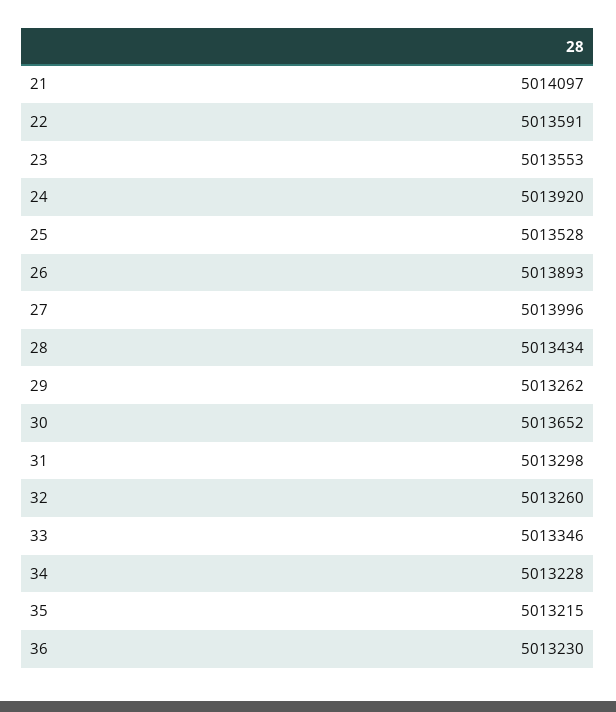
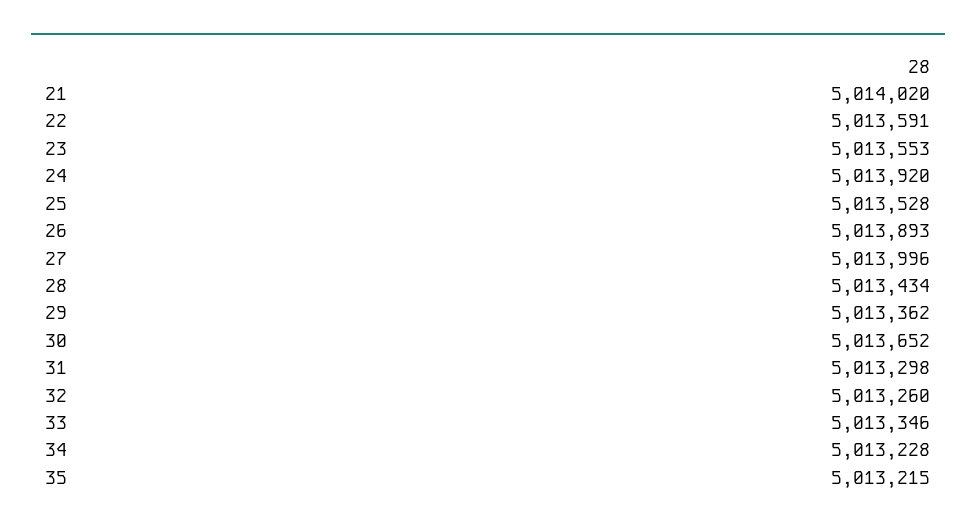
  {
-   "21": 5014097,
+   "21": 5014020,
    "22": 5013591,
    "23": 5013553,
    "24": 5013920,
    "25": 5013528,
    "26": 5013893,
    "27": 5013996,
    "28": 5013434,
-   "29": 5013262,
+   "29": 5013362,
    "30": 5013652,
    "31": 5013298,
    "32": 5013260,
    "33": 5013346,
    "34": 5013228,
-   "35": 5013215,
+   "35": 5013215
-   "36": 5013230
  }

